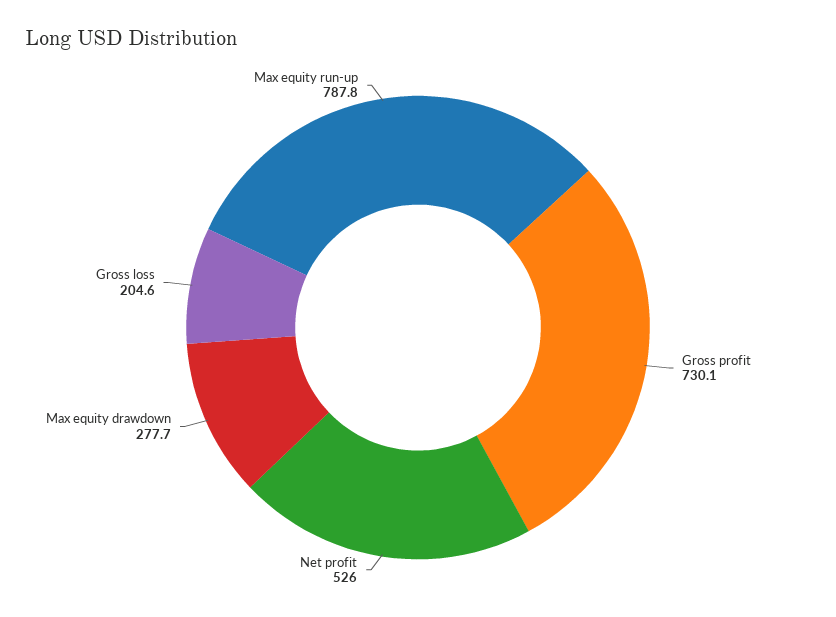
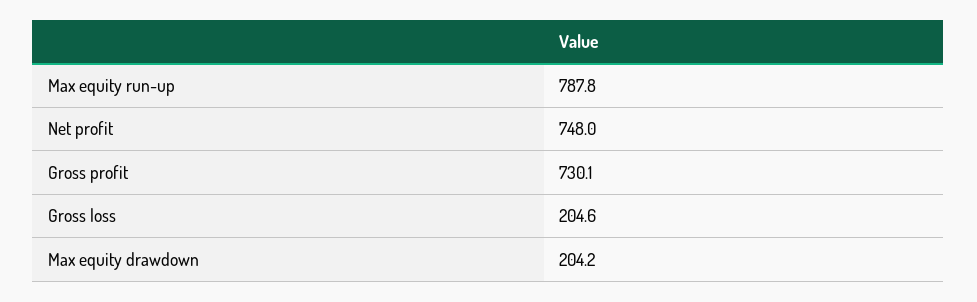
  {
    "Gross profit": 730.1,
-   "Net profit": 526,
+   "Net profit": 748,
-   "Max equity drawdown": 277.7,
+   "Max equity drawdown": 204.2,
    "Gross loss": 204.6,
    "Max equity run-up": 787.8
  }

